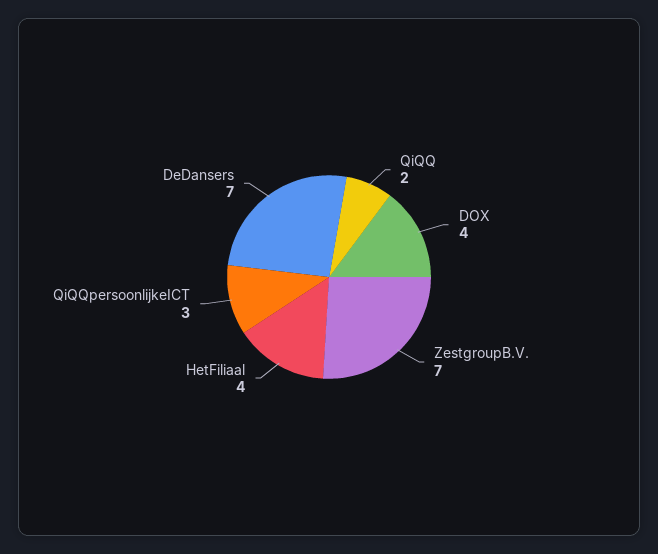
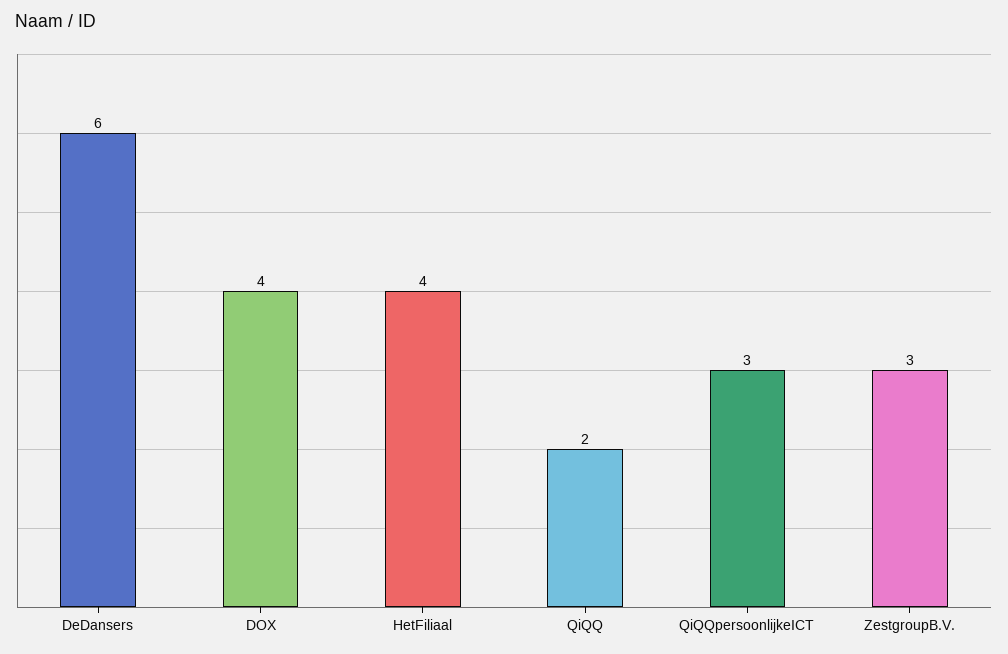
  {
    "QiQQ": 2,
    "DOX": 4,
-   "ZestgroupB.V.": 7,
+   "ZestgroupB.V.": 3,
    "HetFiliaal": 4,
    "QiQQpersoonlijkeICT": 3,
-   "DeDansers": 7
+   "DeDansers": 6
  }

